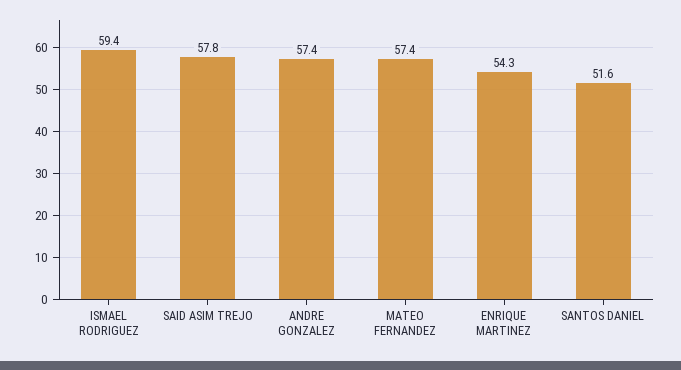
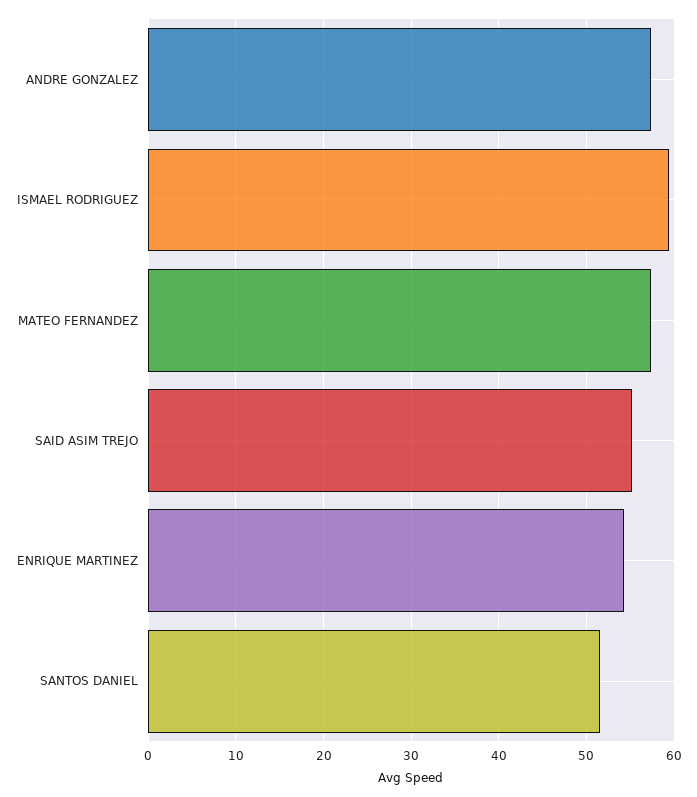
  {
    "ISMAEL RODRIGUEZ": 59.4,
-   "SAID ASIM TREJO": 57.8,
+   "SAID ASIM TREJO": 55,
    "ANDRE GONZALEZ": 57.4,
    "MATEO FERNANDEZ": 57.4,
    "ENRIQUE MARTINEZ": 54.3,
    "SANTOS DANIEL": 51.6
  }

